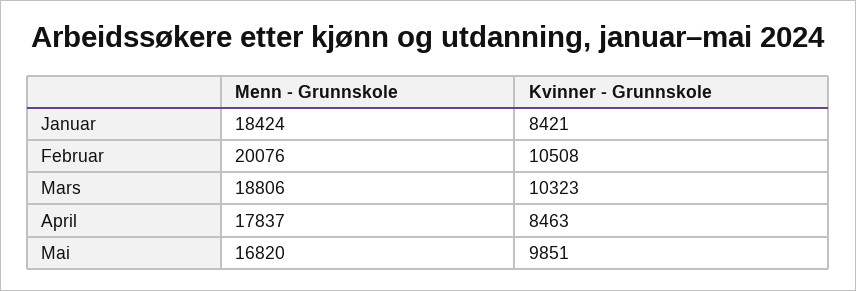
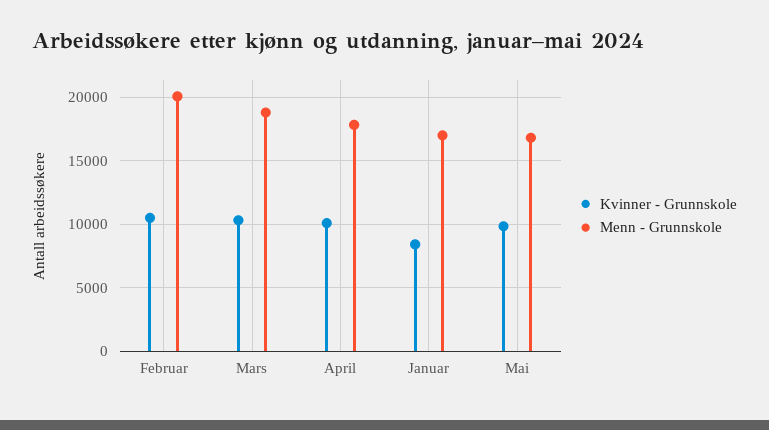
  {
    "Menn - Grunnskole": {
-     "Januar": 18424,
+     "Januar": 17000,
      "Februar": 20076,
      "Mars": 18806,
      "April": 17837,
      "Mai": 16820
    },
    "Kvinner - Grunnskole": {
      "Januar": 8421,
      "Februar": 10508,
      "Mars": 10323,
-     "April": 8463,
+     "April": 10000,
      "Mai": 9851
    }
  }

